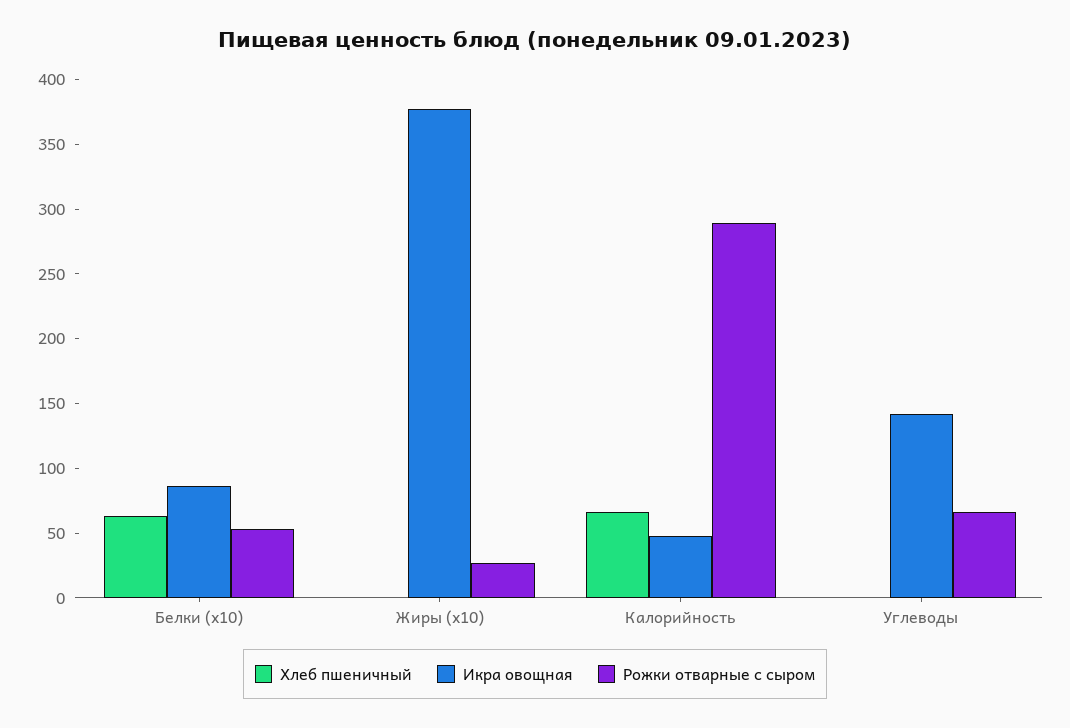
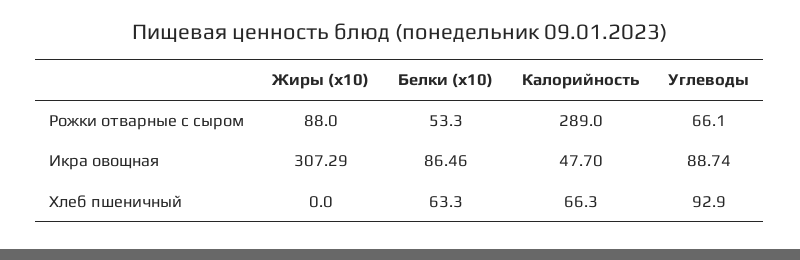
  {
    "Хлеб пшеничный": {
      "Белки (x10)": 63.3,
      "Жиры (x10)": 0,
      "Калорийность": 66.3,
-     "Углеводы": 0
+     "Углеводы": 92.9
    },
    "Икра овощная": {
      "Белки (x10)": 86.46,
-     "Жиры (x10)": 380,
+     "Жиры (x10)": 307.29,
      "Калорийность": 47.7,
-     "Углеводы": 140
+     "Углеводы": 88.74
    },
    "Рожки отварные с сыром": {
      "Белки (x10)": 53.3,
-     "Жиры (x10)": 30,
+     "Жиры (x10)": 88,
      "Калорийность": 289,
      "Углеводы": 66.1
    }
  }

